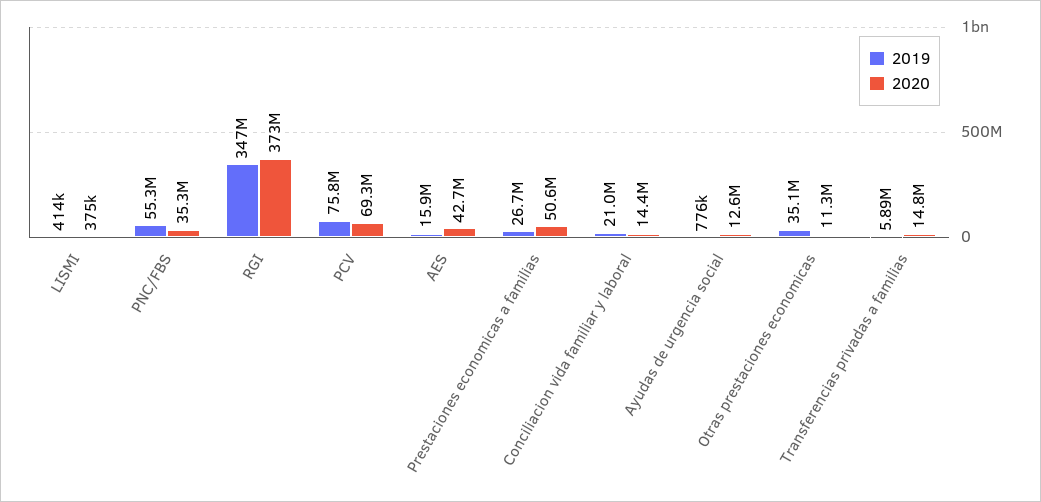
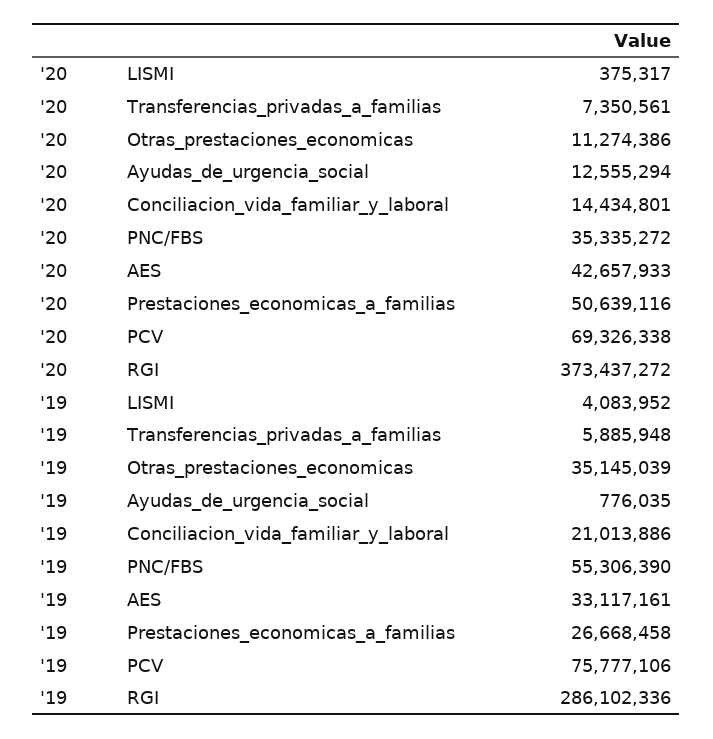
  {
    "2019": {
-     "LISMI": 414000,
+     "LISMI": 4083952,
      "PNC/FBS": 55306390,
-     "RGI": 347000000,
+     "RGI": 286102336,
      "PCV": 75777106,
-     "AES": 15900000,
+     "AES": 33117161,
      "Prestaciones economicas a familias": 26668458,
      "Conciliacion vida familiar y laboral": 21013886,
      "Ayudas de urgencia social": 776035,
      "Otras prestaciones economicas": 35145039,
      "Transferencias privadas a familias": 5885948
    },
    "2020": {
      "LISMI": 375317,
      "PNC/FBS": 35335272,
      "RGI": 373437272,
      "PCV": 69326338,
      "AES": 42657933,
      "Prestaciones economicas a familias": 50639116,
      "Conciliacion vida familiar y laboral": 14434801,
      "Ayudas de urgencia social": 12555294,
      "Otras prestaciones economicas": 11274386,
-     "Transferencias privadas a familias": 14800000
+     "Transferencias privadas a familias": 7350561
    }
  }

